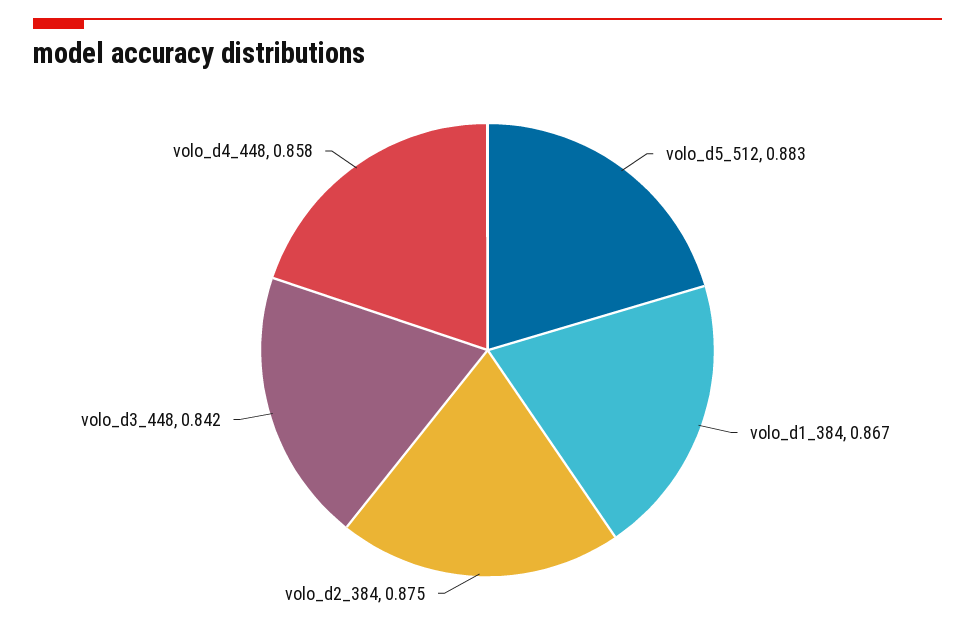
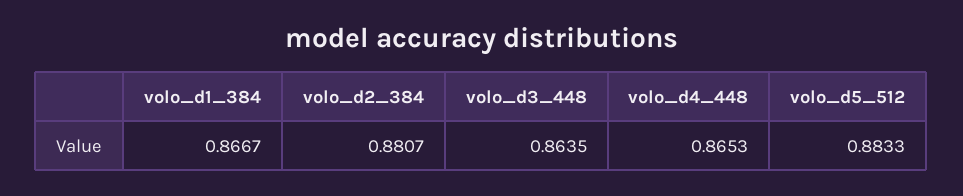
  {
    "volo_d5_512": 0.8833,
    "volo_d1_384": 0.8667,
-   "volo_d2_384": 0.875,
+   "volo_d2_384": 0.8807,
-   "volo_d3_448": 0.842,
+   "volo_d3_448": 0.8635,
-   "volo_d4_448": 0.858
+   "volo_d4_448": 0.8653
  }

